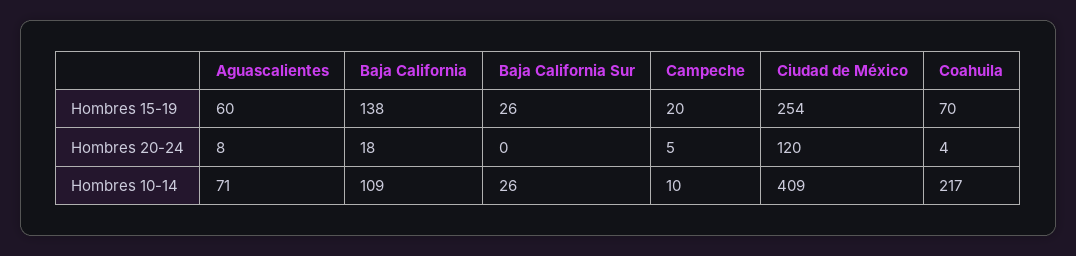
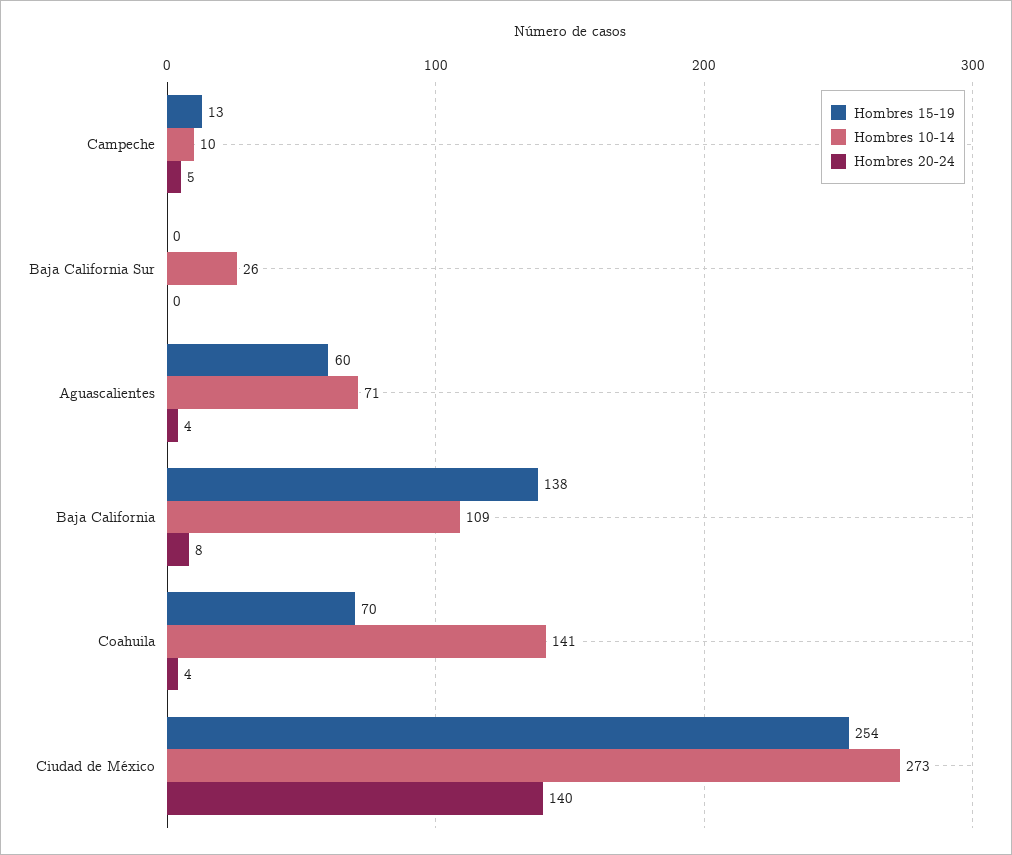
  {
    "Hombres 15-19": {
      "Aguascalientes": 60,
      "Baja California": 138,
-     "Baja California Sur": 26,
+     "Baja California Sur": 0,
-     "Campeche": 20,
+     "Campeche": 13,
      "Ciudad de México": 254,
      "Coahuila": 70
    },
    "Hombres 20-24": {
-     "Aguascalientes": 8,
+     "Aguascalientes": 4,
-     "Baja California": 18,
+     "Baja California": 8,
      "Baja California Sur": 0,
      "Campeche": 5,
-     "Ciudad de México": 120,
+     "Ciudad de México": 140,
      "Coahuila": 4
    },
    "Hombres 10-14": {
      "Aguascalientes": 71,
      "Baja California": 109,
      "Baja California Sur": 26,
      "Campeche": 10,
-     "Ciudad de México": 409,
+     "Ciudad de México": 273,
-     "Coahuila": 217
+     "Coahuila": 141
    }
  }

